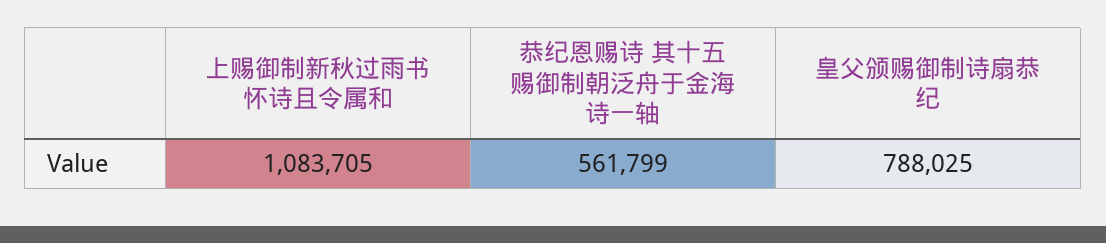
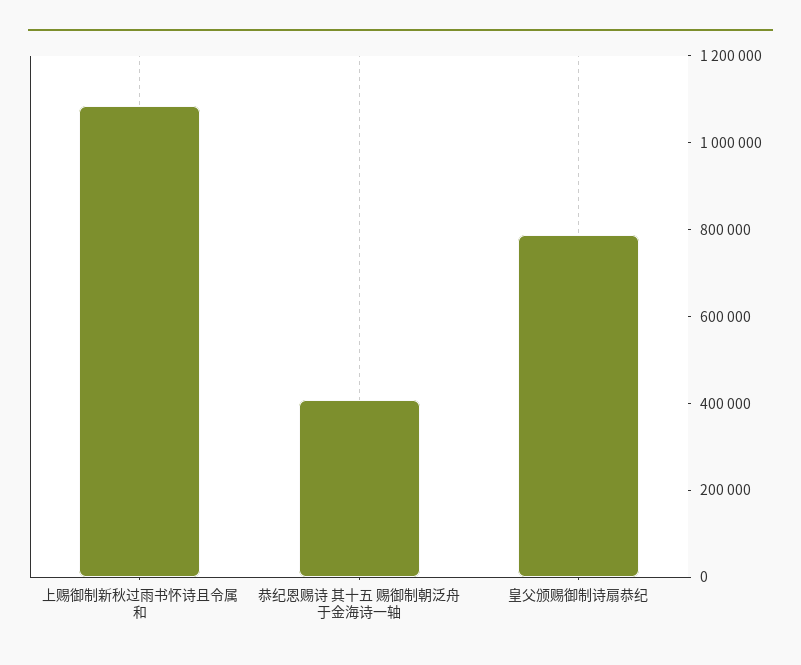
  {
    "上赐御制新秋过雨书怀诗且令属和": 1083705,
-   "恭纪恩赐诗 其十五 赐御制朝泛舟于金海诗一轴": 561799,
+   "恭纪恩赐诗 其十五 赐御制朝泛舟于金海诗一轴": 400000,
    "皇父颁赐御制诗扇恭纪": 788025
  }

